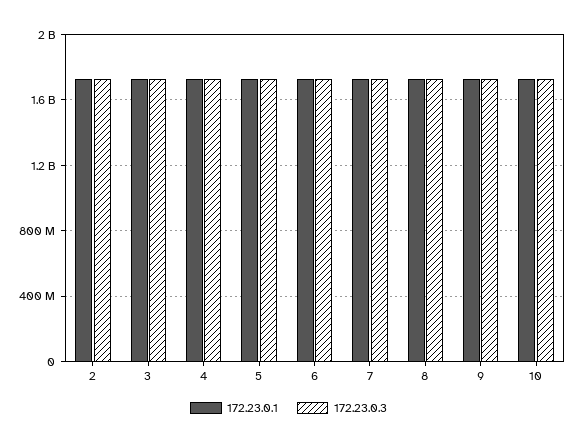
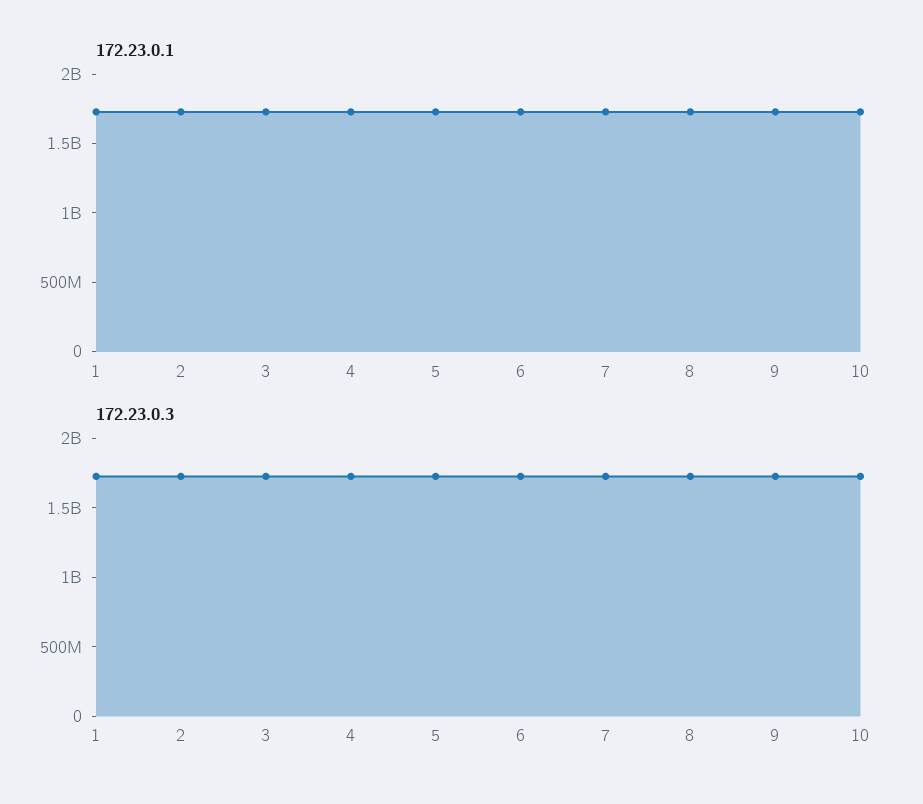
  {
    "172.23.0.1": {
      "2": 1750000000,
      "3": 1750000000,
      "4": 1750000000,
      "5": 1750000000,
      "6": 1750000000,
      "7": 1750000000,
      "8": 1750000000,
      "9": 1750000000,
-     "10": 1750000000
+     "10": 1750000000,
+     "1": 1700000000
    },
    "172.23.0.3": {
      "2": 1750000000,
      "3": 1750000000,
      "4": 1750000000,
      "5": 1750000000,
      "6": 1750000000,
      "7": 1750000000,
      "8": 1750000000,
      "9": 1750000000,
-     "10": 1750000000
+     "10": 1750000000,
+     "1": 1700000000
    }
  }

